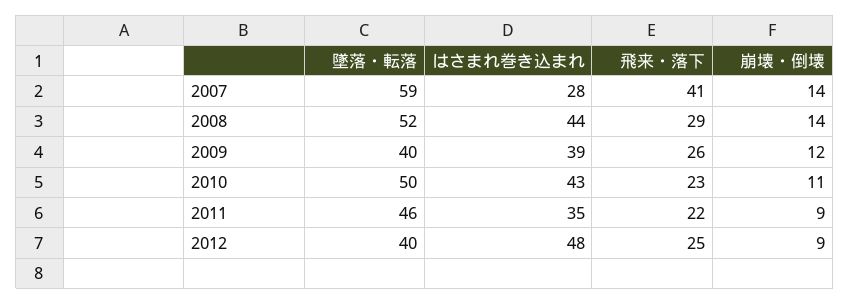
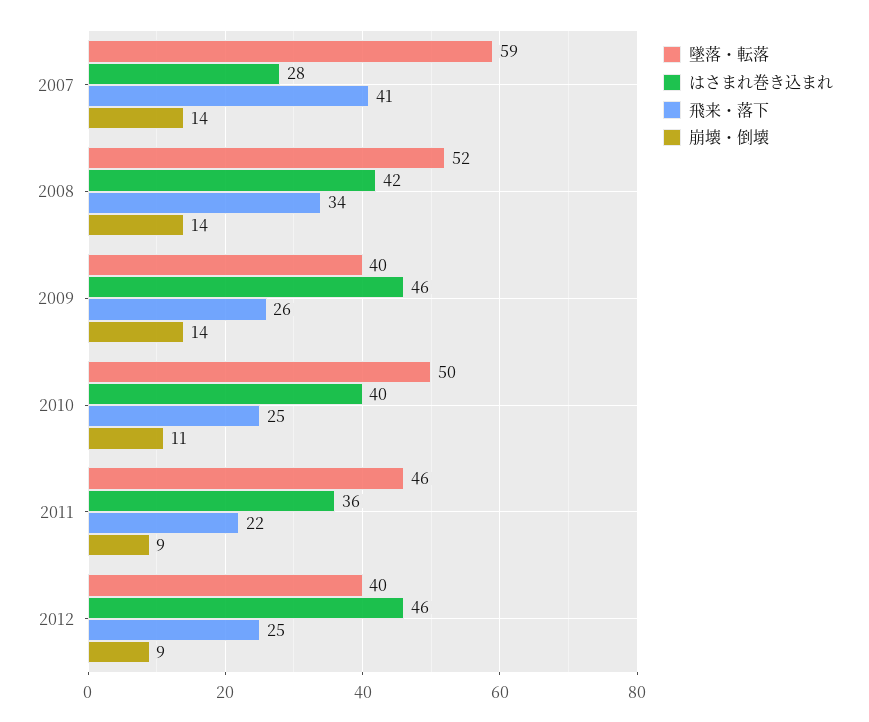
  {
    "墜落・転落": {
      "2007": 59,
      "2008": 52,
      "2009": 40,
      "2010": 50,
      "2011": 46,
      "2012": 40
    },
    "はさまれ巻き込まれ": {
      "2007": 28,
-     "2008": 44,
+     "2008": 42,
-     "2009": 39,
+     "2009": 46,
-     "2010": 43,
+     "2010": 40,
-     "2011": 35,
+     "2011": 36,
-     "2012": 48
+     "2012": 46
    },
    "飛来・落下": {
      "2007": 41,
-     "2008": 29,
+     "2008": 34,
      "2009": 26,
-     "2010": 23,
+     "2010": 25,
      "2011": 22,
      "2012": 25
    },
    "崩壊・倒壊": {
      "2007": 14,
      "2008": 14,
-     "2009": 12,
+     "2009": 14,
      "2010": 11,
      "2011": 9,
      "2012": 9
    }
  }

